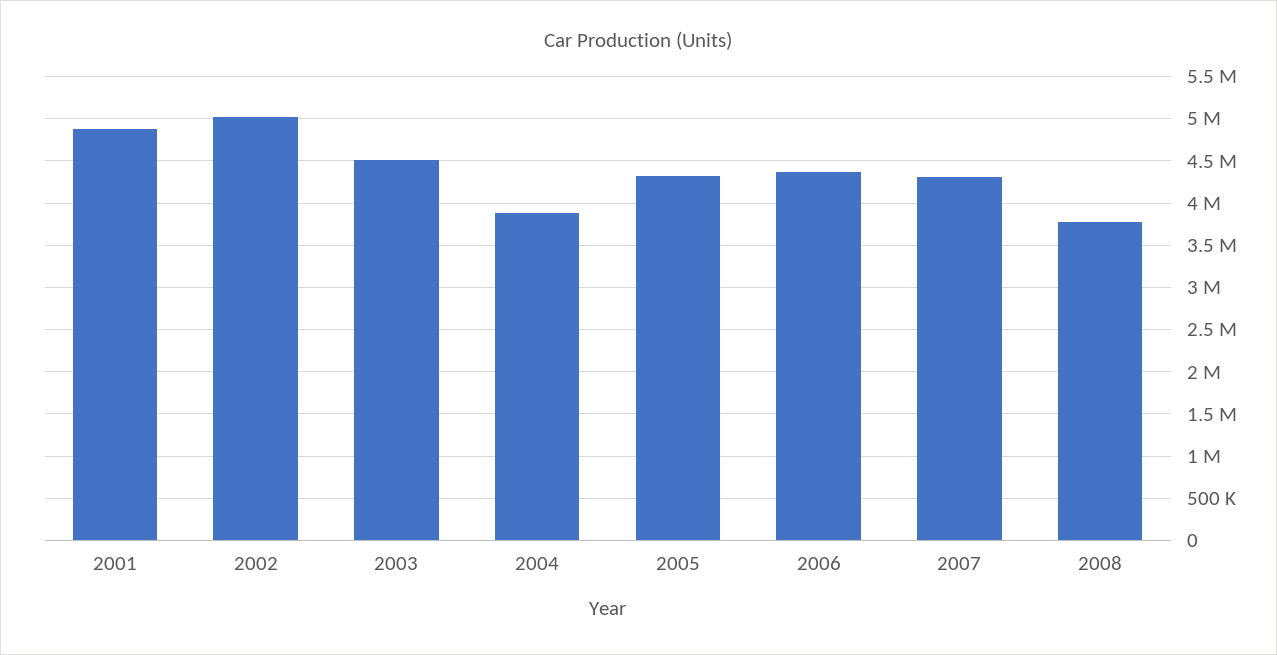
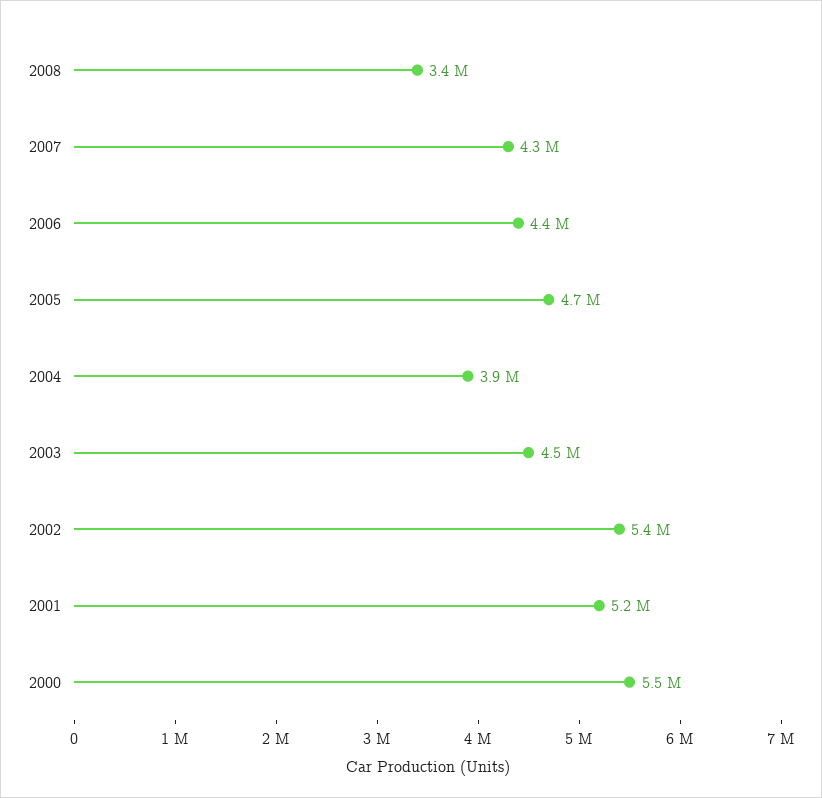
  {
-   "2001": 4900000,
+   "2001": 5200000,
-   "2002": 5000000,
+   "2002": 5400000,
    "2003": 4500000,
    "2004": 3900000,
-   "2005": 4300000,
+   "2005": 4700000,
    "2006": 4400000,
    "2007": 4300000,
-   "2008": 3800000
+   "2008": 3400000,
+   "2000": 5500000
  }

